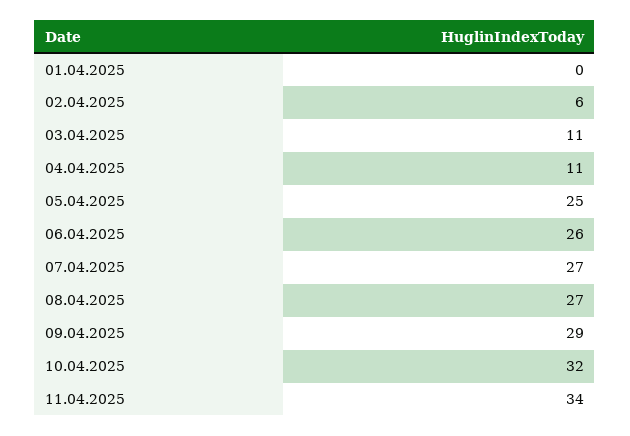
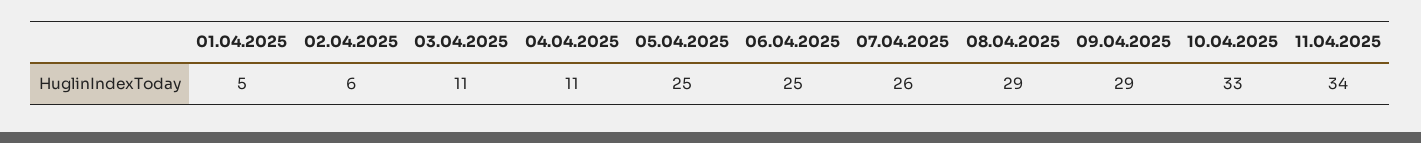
  {
-   "01.04.2025": 0,
+   "01.04.2025": 5,
    "02.04.2025": 6,
    "03.04.2025": 11,
    "04.04.2025": 11,
    "05.04.2025": 25,
-   "06.04.2025": 26,
+   "06.04.2025": 25,
-   "07.04.2025": 27,
+   "07.04.2025": 26,
-   "08.04.2025": 27,
+   "08.04.2025": 29,
    "09.04.2025": 29,
-   "10.04.2025": 32,
+   "10.04.2025": 33,
    "11.04.2025": 34
  }

